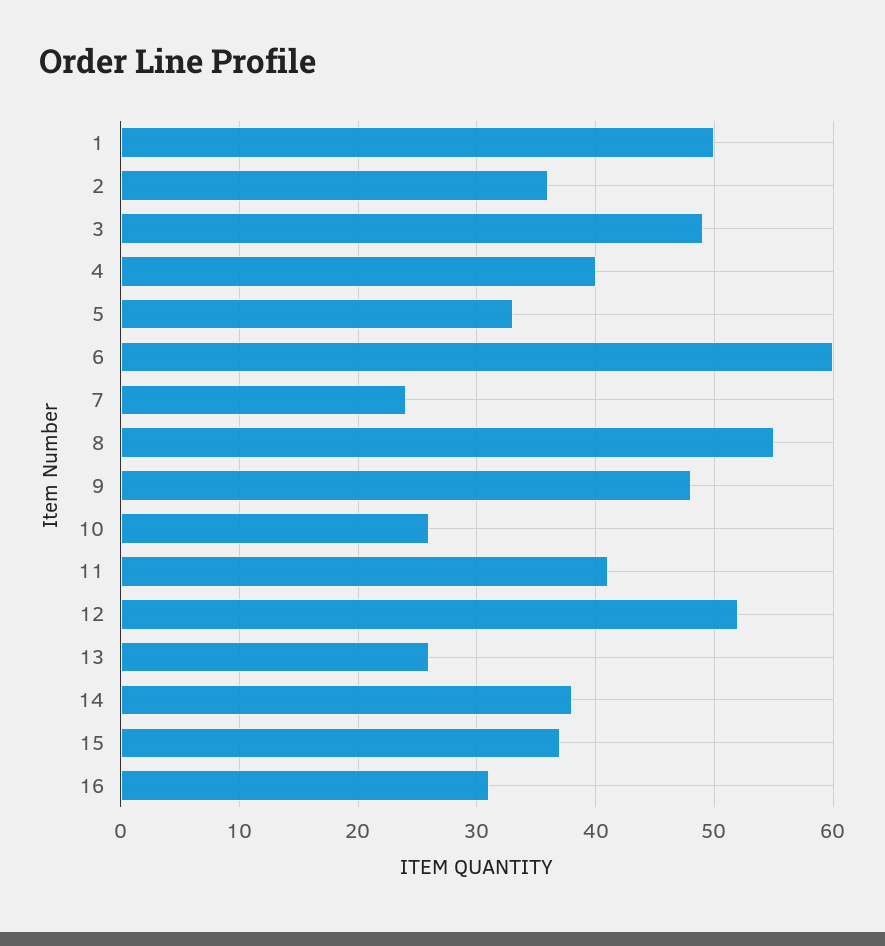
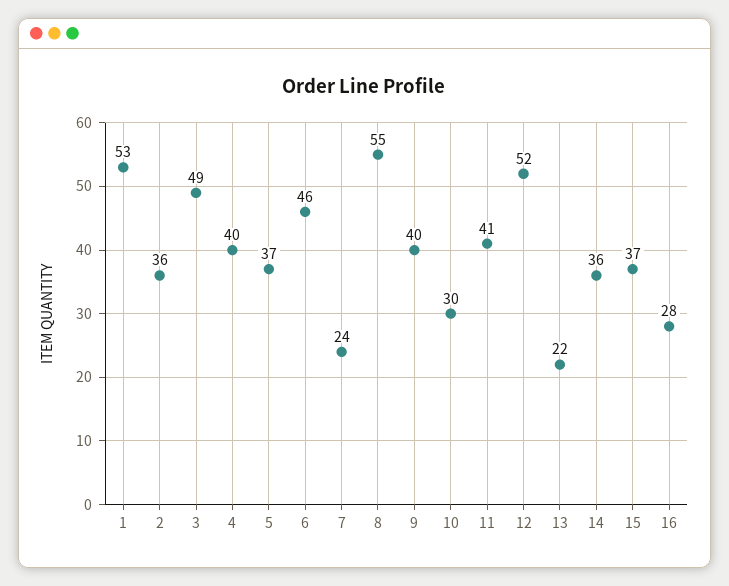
  {
-   "1": 50,
+   "1": 53,
    "2": 36,
    "3": 49,
    "4": 40,
-   "5": 33,
+   "5": 37,
-   "6": 60,
+   "6": 46,
    "7": 24,
    "8": 55,
-   "9": 48,
+   "9": 40,
-   "10": 26,
+   "10": 30,
    "11": 41,
    "12": 52,
-   "13": 26,
+   "13": 22,
-   "14": 38,
+   "14": 36,
    "15": 37,
-   "16": 31
+   "16": 28
  }

